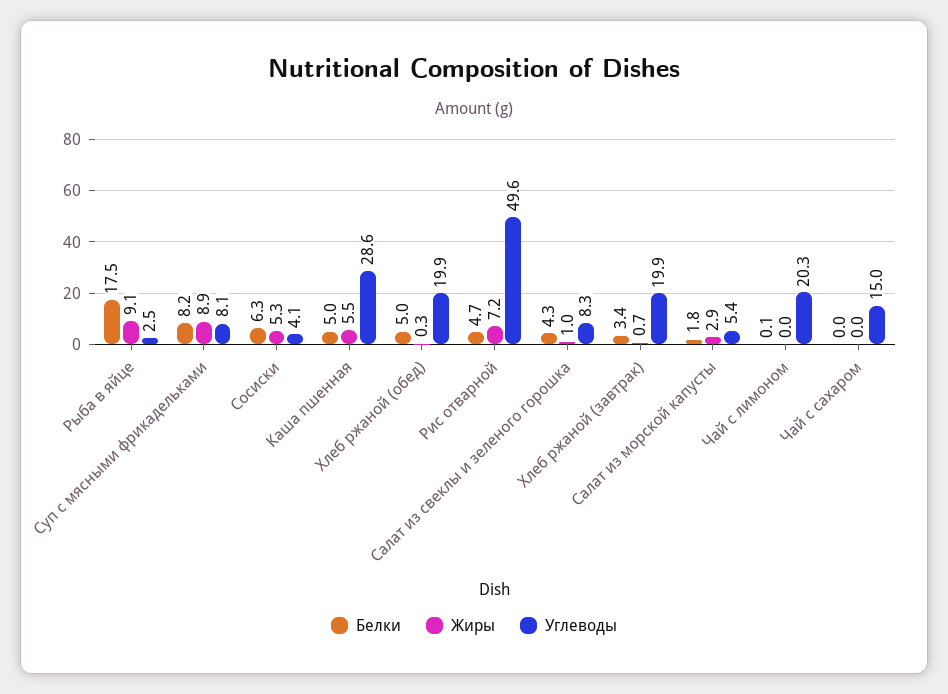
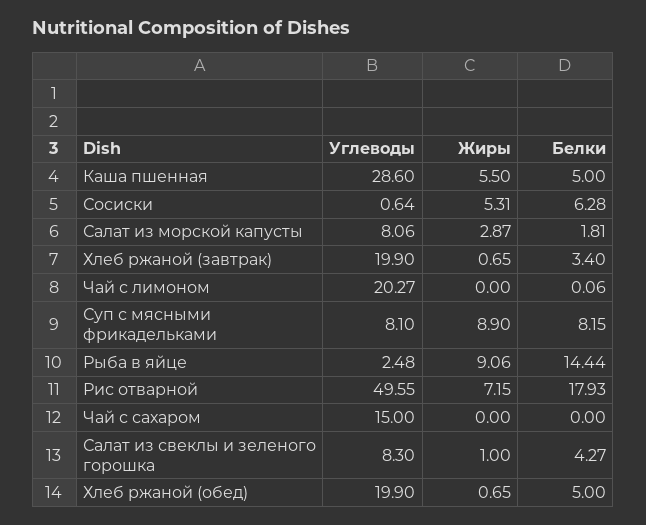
  {
    "Белки": {
-     "Рыба в яйце": 17.5,
+     "Рыба в яйце": 14.44,
      "Суп с мясными фрикадельками": 8.15,
      "Сосиски": 6.28,
      "Каша пшенная": 5,
      "Хлеб ржаной (обед)": 5,
-     "Рис отварной": 4.7,
+     "Рис отварной": 17.93,
      "Салат из свеклы и зеленого горошка": 4.27,
      "Хлеб ржаной (завтрак)": 3.4,
      "Салат из морской капусты": 1.81,
      "Чай с лимоном": 0.06,
      "Чай с сахаром": 0
    },
    "Жиры": {
      "Рыба в яйце": 9.06,
      "Суп с мясными фрикадельками": 8.9,
      "Сосиски": 5.31,
      "Каша пшенная": 5.5,
-     "Хлеб ржаной (обед)": 0.3,
+     "Хлеб ржаной (обед)": 0.65,
      "Рис отварной": 7.15,
      "Салат из свеклы и зеленого горошка": 1,
      "Хлеб ржаной (завтрак)": 0.65,
      "Салат из морской капусты": 2.87,
      "Чай с лимоном": 0,
      "Чай с сахаром": 0
    },
    "Углеводы": {
      "Рыба в яйце": 2.48,
      "Суп с мясными фрикадельками": 8.1,
-     "Сосиски": 4.1,
+     "Сосиски": 0.64,
      "Каша пшенная": 28.6,
      "Хлеб ржаной (обед)": 19.9,
      "Рис отварной": 49.55,
      "Салат из свеклы и зеленого горошка": 8.3,
      "Хлеб ржаной (завтрак)": 19.9,
-     "Салат из морской капусты": 5.4,
+     "Салат из морской капусты": 8.06,
      "Чай с лимоном": 20.27,
      "Чай с сахаром": 15
    }
  }

